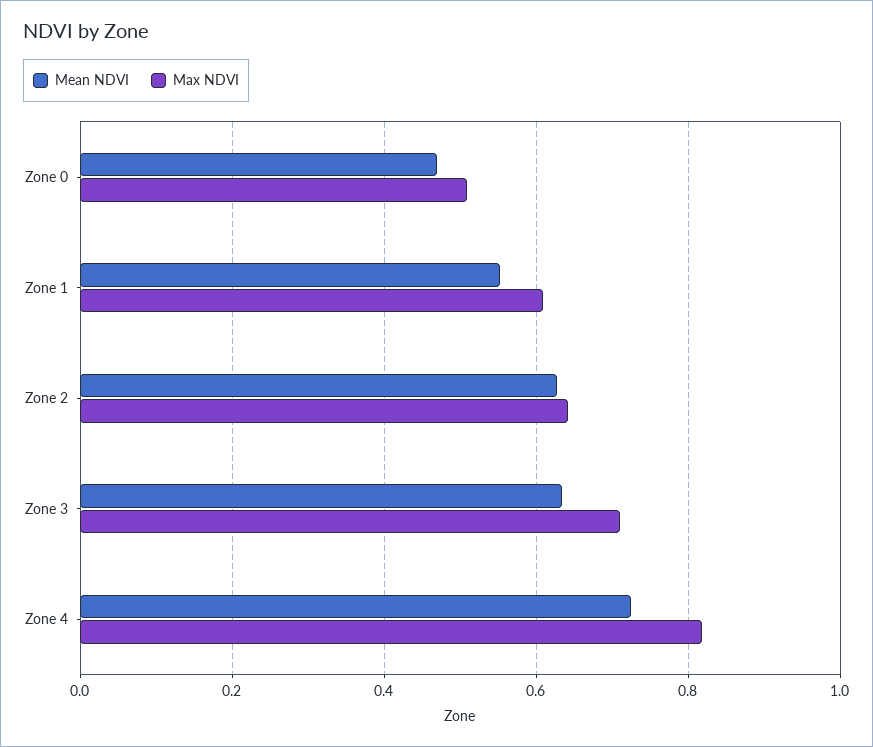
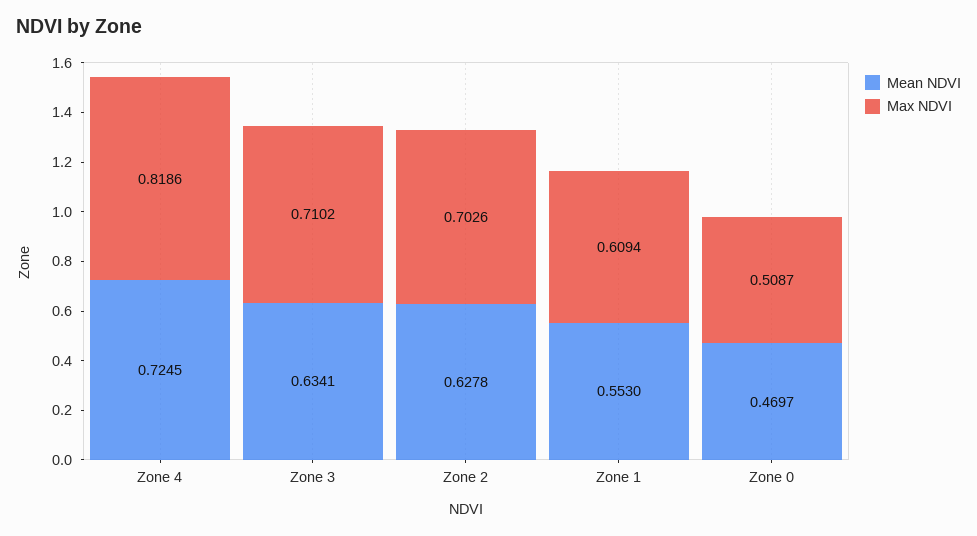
  {
    "Mean NDVI": {
      "Zone 0": 0.4697,
      "Zone 1": 0.553,
      "Zone 2": 0.6278,
      "Zone 3": 0.6341,
      "Zone 4": 0.7245
    },
    "Max NDVI": {
      "Zone 0": 0.5087,
      "Zone 1": 0.6094,
-     "Zone 2": 0.64,
+     "Zone 2": 0.7026,
      "Zone 3": 0.7102,
      "Zone 4": 0.8186
    }
  }

